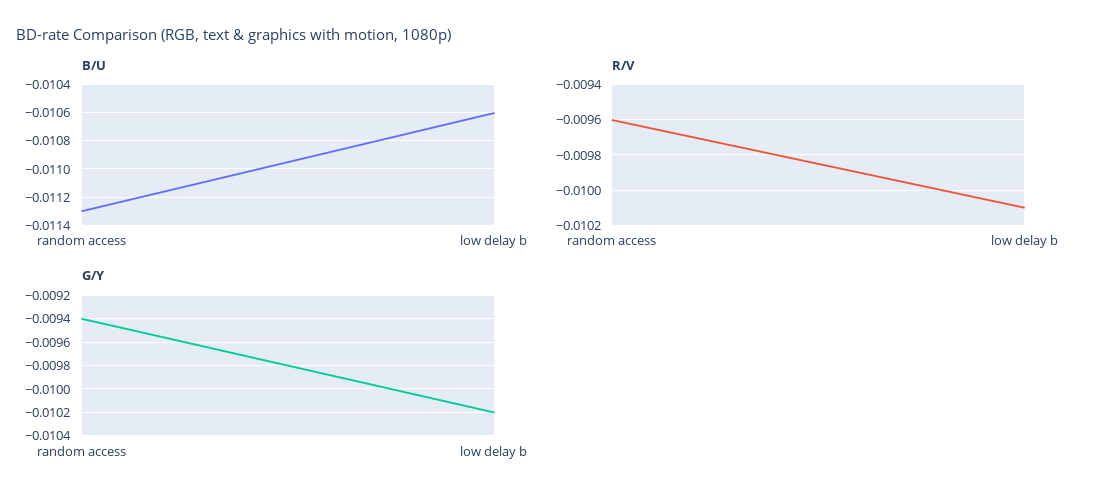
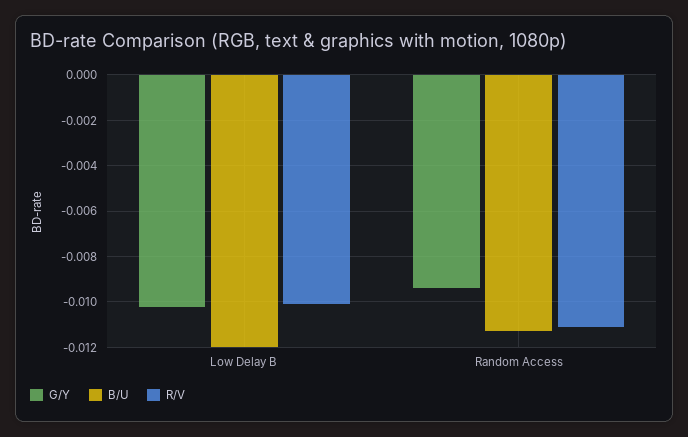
  {
    "B/U": {
      "random access": -0.0113,
-     "low delay b": -0.0106
+     "low delay b": -0.012
    },
    "R/V": {
-     "random access": -0.0096,
+     "random access": -0.011,
      "low delay b": -0.0101
    },
    "G/Y": {
      "random access": -0.0094,
      "low delay b": -0.0102
    }
  }

